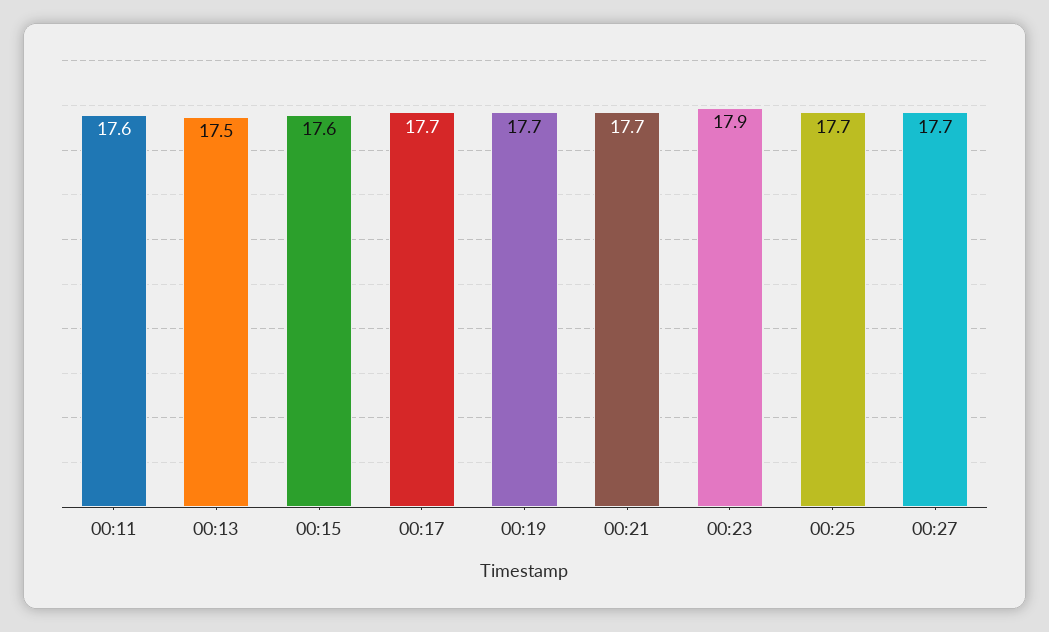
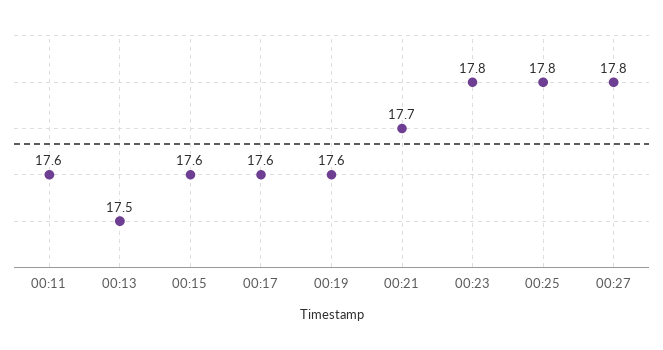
  {
    "00:11": 17.6,
    "00:13": 17.5,
    "00:15": 17.6,
-   "00:17": 17.7,
+   "00:17": 17.6,
-   "00:19": 17.7,
+   "00:19": 17.6,
    "00:21": 17.7,
-   "00:23": 17.9,
+   "00:23": 17.8,
-   "00:25": 17.7,
+   "00:25": 17.8,
-   "00:27": 17.7
+   "00:27": 17.8
  }

